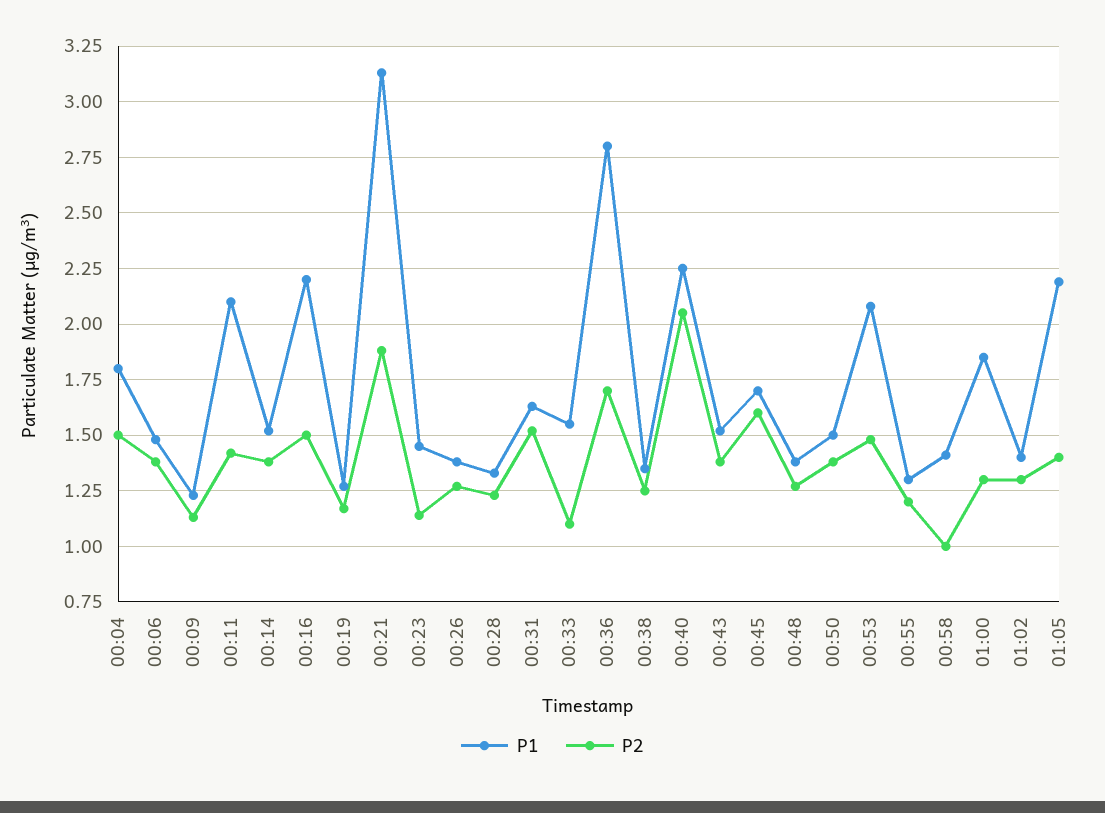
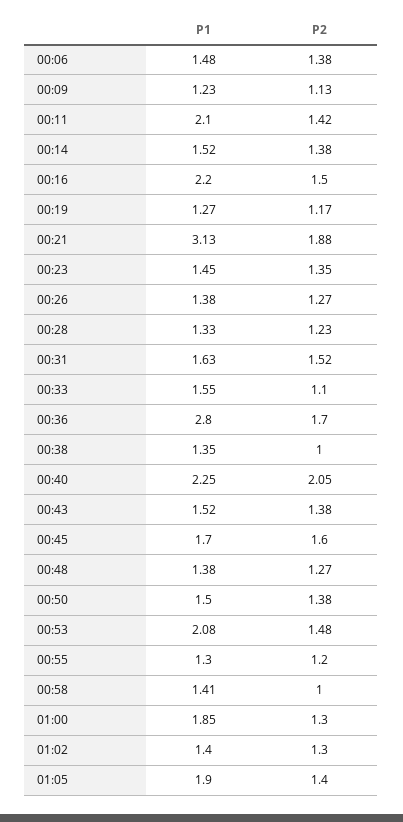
  {
    "P1": {
-     "00:04": 1.8,
      "00:06": 1.48,
      "00:09": 1.23,
      "00:11": 2.1,
      "00:14": 1.52,
      "00:16": 2.2,
      "00:19": 1.27,
      "00:21": 3.13,
      "00:23": 1.45,
      "00:26": 1.38,
      "00:28": 1.33,
      "00:31": 1.63,
      "00:33": 1.55,
      "00:36": 2.8,
      "00:38": 1.35,
      "00:40": 2.25,
      "00:43": 1.52,
      "00:45": 1.7,
      "00:48": 1.38,
      "00:50": 1.5,
      "00:53": 2.08,
      "00:55": 1.3,
      "00:58": 1.41,
      "01:00": 1.85,
      "01:02": 1.4,
-     "01:05": 2.2
+     "01:05": 1.9
    },
    "P2": {
-     "00:04": 1.5,
      "00:06": 1.38,
      "00:09": 1.13,
      "00:11": 1.42,
      "00:14": 1.38,
      "00:16": 1.5,
      "00:19": 1.17,
      "00:21": 1.88,
-     "00:23": 1.15,
+     "00:23": 1.35,
      "00:26": 1.27,
      "00:28": 1.23,
      "00:31": 1.52,
      "00:33": 1.1,
      "00:36": 1.7,
-     "00:38": 1.25,
+     "00:38": 1,
      "00:40": 2.05,
      "00:43": 1.38,
      "00:45": 1.6,
      "00:48": 1.27,
      "00:50": 1.38,
      "00:53": 1.48,
      "00:55": 1.2,
      "00:58": 1,
      "01:00": 1.3,
      "01:02": 1.3,
      "01:05": 1.4
    }
  }

